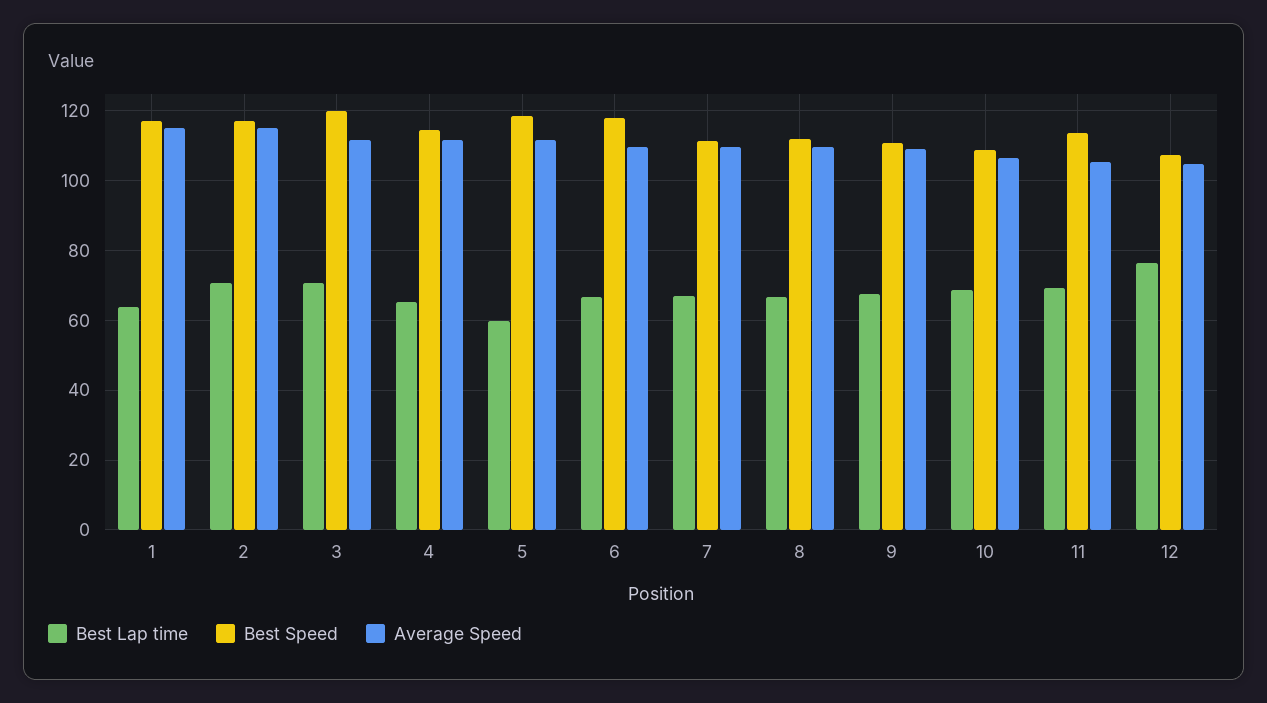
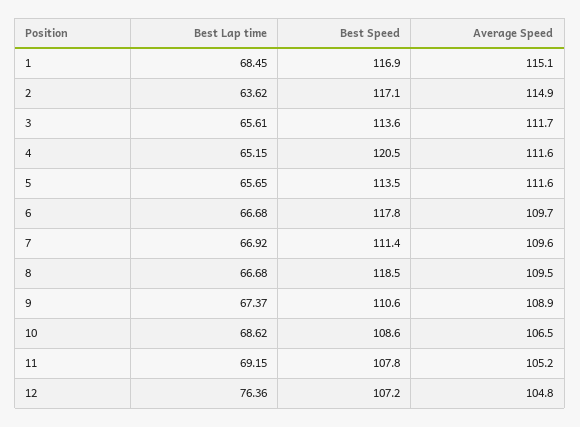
  {
    "Best Lap time": {
-     "1": 64,
+     "1": 68.45,
-     "2": 70,
+     "2": 63.62,
-     "3": 70,
+     "3": 65.61,
      "4": 65.15,
-     "5": 60,
+     "5": 65.65,
      "6": 66.68,
      "7": 66.92,
      "8": 66.68,
      "9": 67.37,
      "10": 68.62,
      "11": 69.15,
      "12": 76.36
    },
    "Best Speed": {
      "1": 116.9,
      "2": 117.1,
-     "3": 120,
+     "3": 113.6,
-     "4": 114,
+     "4": 120.5,
-     "5": 118,
+     "5": 113.5,
      "6": 117.8,
      "7": 111.4,
-     "8": 112,
+     "8": 118.5,
      "9": 110.6,
      "10": 108.6,
-     "11": 114,
+     "11": 107.8,
      "12": 107.2
    },
    "Average Speed": {
      "1": 115.1,
      "2": 114.9,
      "3": 111.7,
      "4": 111.6,
      "5": 111.6,
      "6": 109.7,
      "7": 109.6,
      "8": 109.5,
      "9": 108.9,
      "10": 106.5,
      "11": 105.2,
      "12": 104.8
    }
  }

